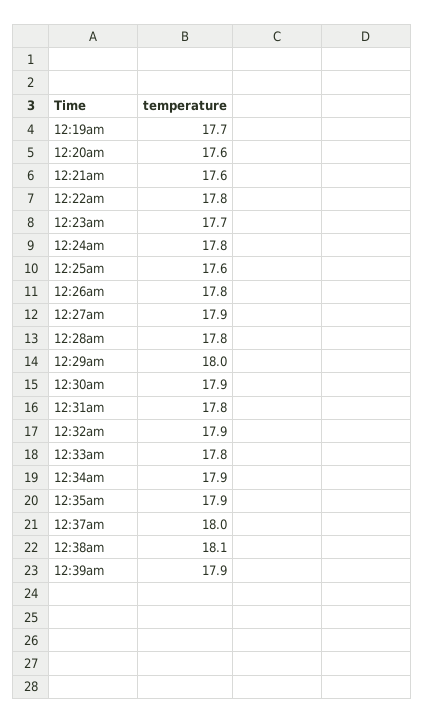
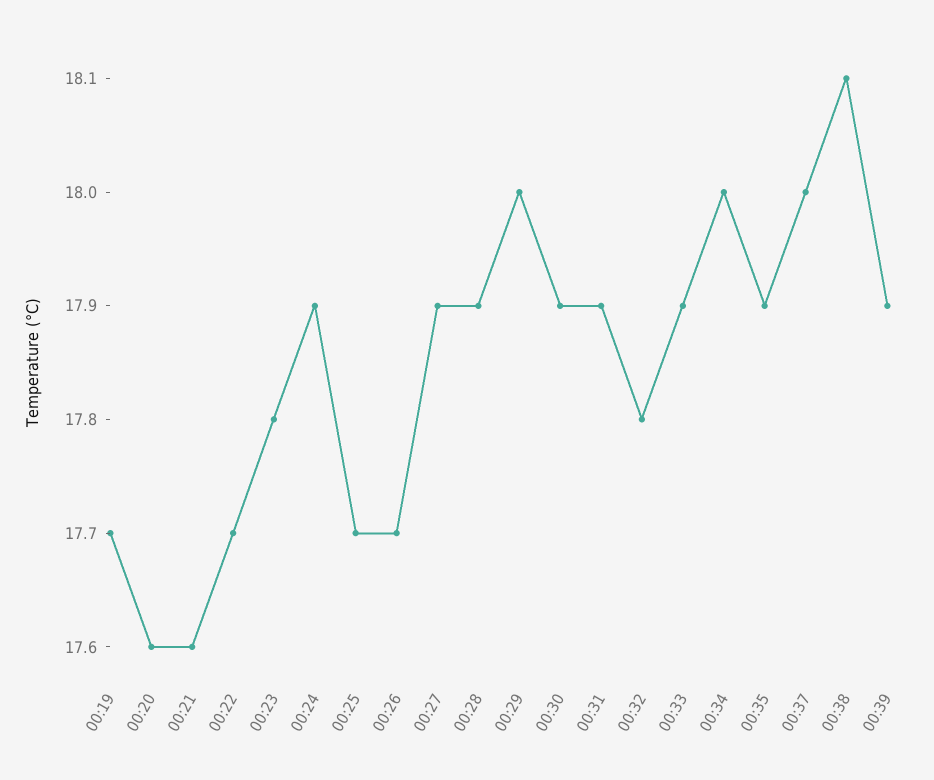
  {
    "12:19am": 17.7,
    "12:20am": 17.6,
    "12:21am": 17.6,
-   "12:22am": 17.8,
+   "12:22am": 17.7,
-   "12:23am": 17.7,
+   "12:23am": 17.8,
-   "12:24am": 17.8,
+   "12:24am": 17.9,
-   "12:25am": 17.6,
+   "12:25am": 17.7,
-   "12:26am": 17.8,
+   "12:26am": 17.7,
    "12:27am": 17.9,
-   "12:28am": 17.8,
+   "12:28am": 17.9,
    "12:29am": 18,
    "12:30am": 17.9,
-   "12:31am": 17.8,
+   "12:31am": 17.9,
-   "12:32am": 17.9,
+   "12:32am": 17.8,
-   "12:33am": 17.8,
+   "12:33am": 17.9,
-   "12:34am": 17.9,
+   "12:34am": 18,
    "12:35am": 17.9,
    "12:37am": 18,
    "12:38am": 18.1,
    "12:39am": 17.9
  }

